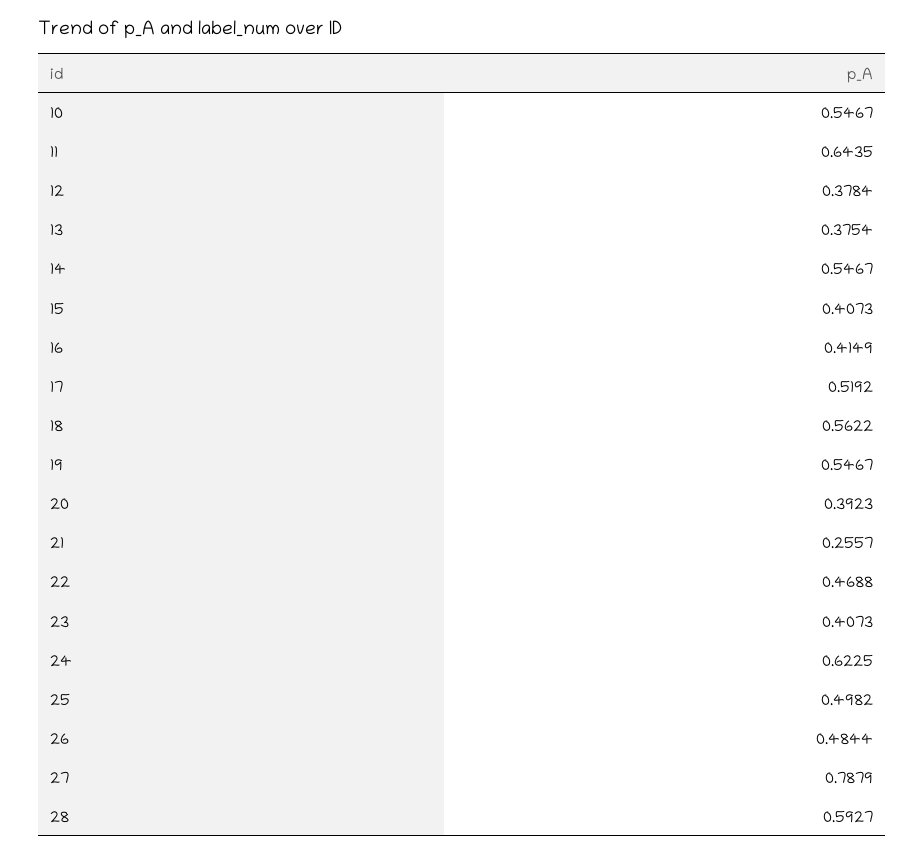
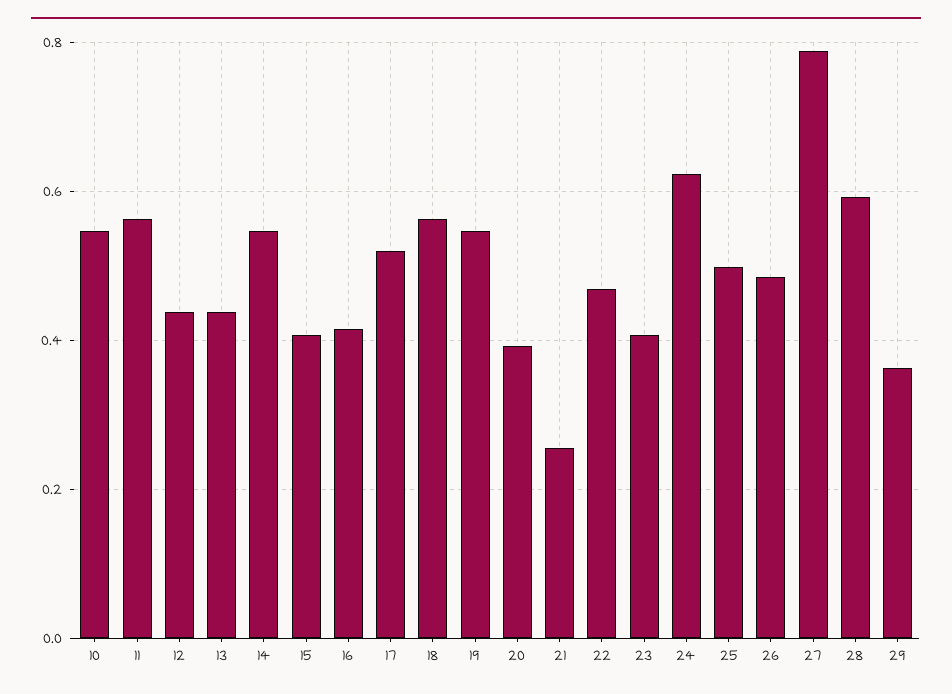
  {
    "10": 0.5467,
-   "11": 0.6435,
+   "11": 0.56,
-   "12": 0.3784,
+   "12": 0.44,
-   "13": 0.3754,
+   "13": 0.44,
    "14": 0.5467,
    "15": 0.4073,
    "16": 0.4149,
    "17": 0.5192,
    "18": 0.5622,
    "19": 0.5467,
    "20": 0.3923,
    "21": 0.2557,
    "22": 0.4688,
    "23": 0.4073,
    "24": 0.6225,
    "25": 0.4982,
    "26": 0.4844,
    "27": 0.7879,
-   "28": 0.5927
+   "28": 0.5927,
+   "29": 0.36
  }

